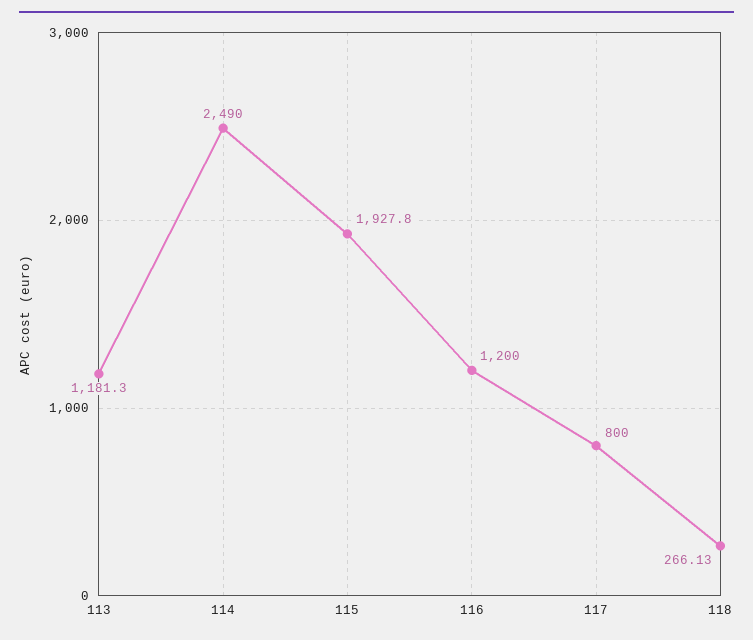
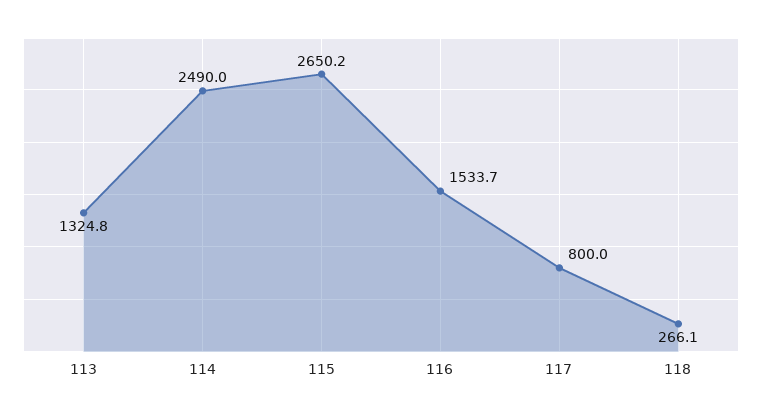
  {
-   "113": 1181.3,
+   "113": 1324.8,
    "114": 2490,
-   "115": 1927.8,
+   "115": 2650.2,
-   "116": 1200,
+   "116": 1533.7,
    "117": 800,
    "118": 266.13
  }

